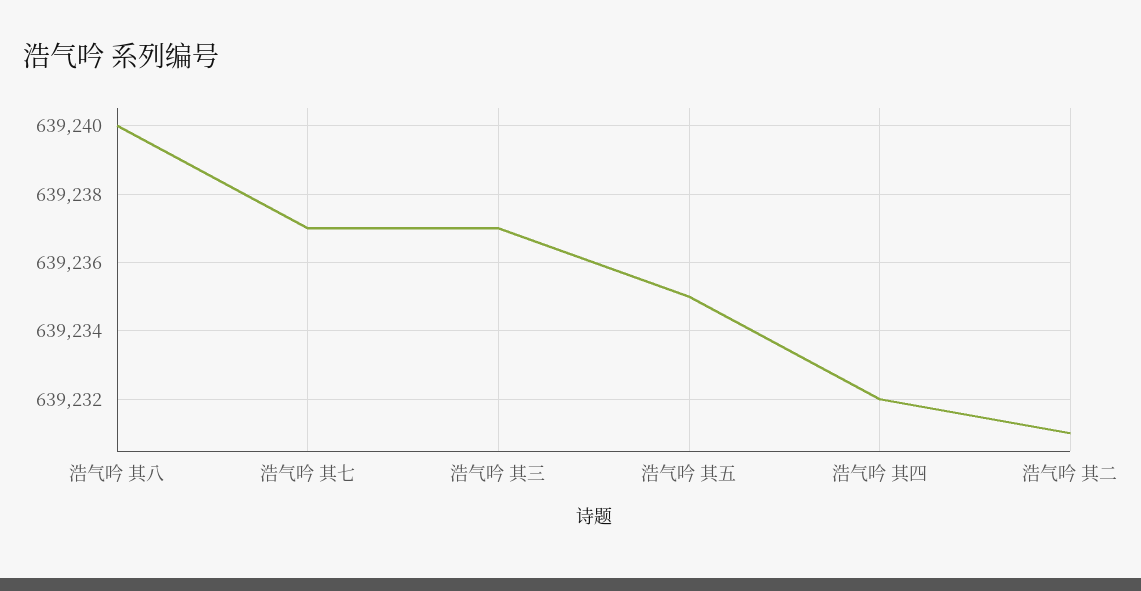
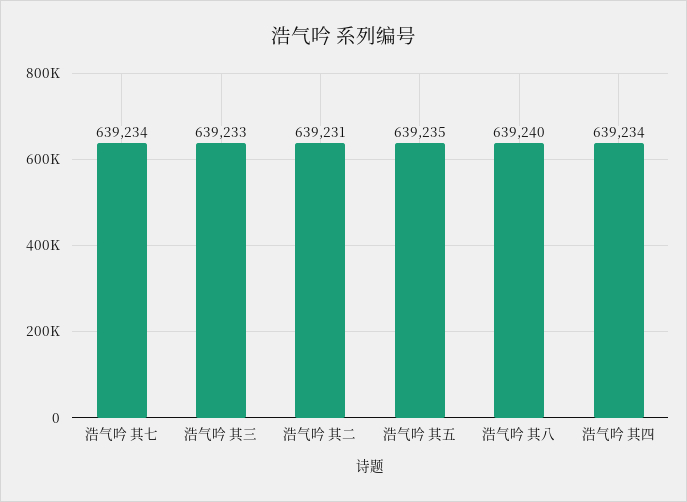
  {
    "浩气吟 其八": 639240,
-   "浩气吟 其七": 639237,
+   "浩气吟 其七": 639234,
-   "浩气吟 其三": 639237,
+   "浩气吟 其三": 639233,
    "浩气吟 其五": 639235,
-   "浩气吟 其四": 639232,
+   "浩气吟 其四": 639234,
    "浩气吟 其二": 639231
  }

